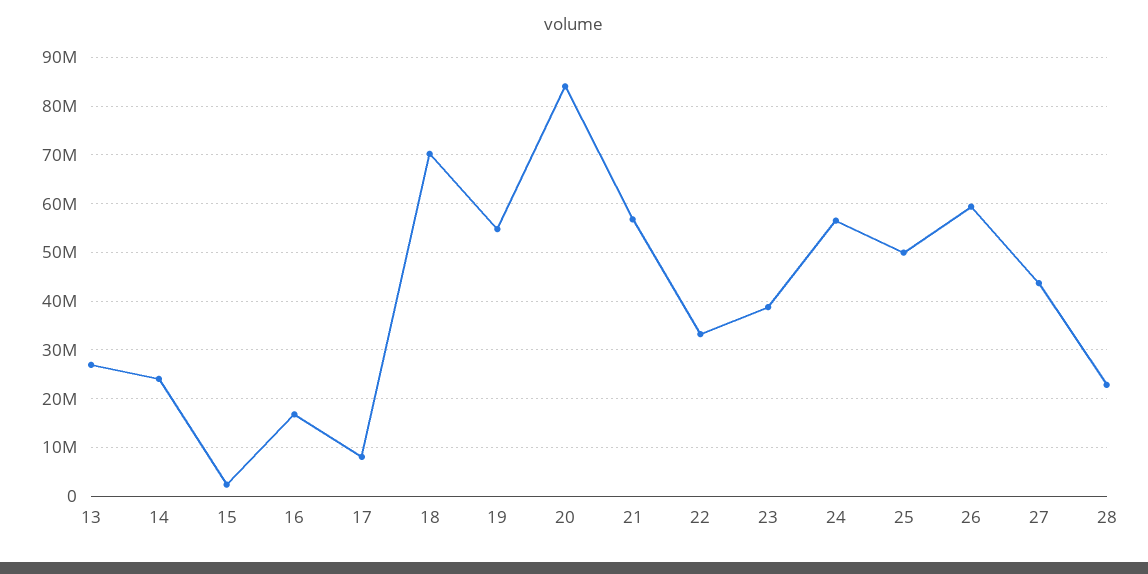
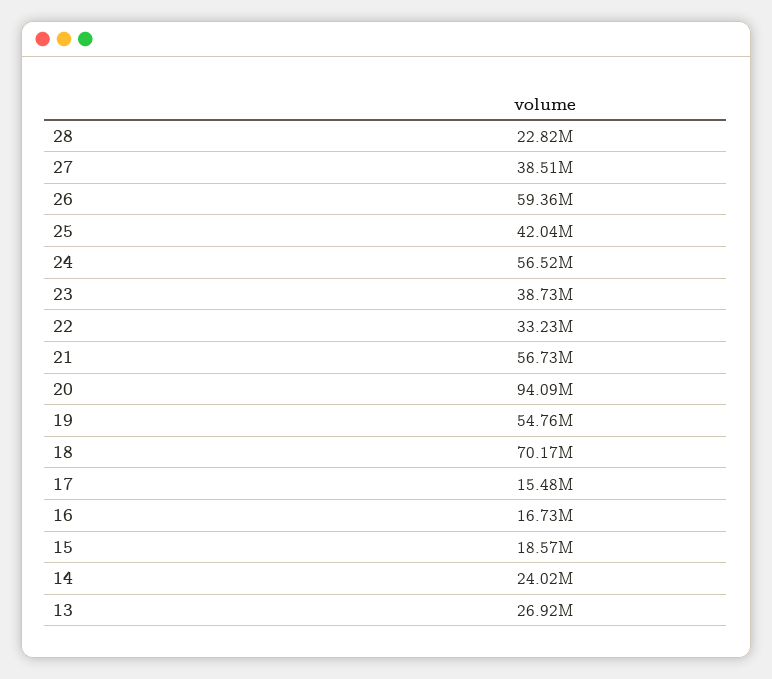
  {
    "13": 26920000,
    "14": 24020000,
-   "15": 2000000,
+   "15": 18570000,
    "16": 16730000,
-   "17": 8000000,
+   "17": 15480000,
    "18": 70170000,
    "19": 54760000,
-   "20": 84000000,
+   "20": 94090000,
    "21": 56730000,
    "22": 33230000,
    "23": 38730000,
    "24": 56520000,
-   "25": 50000000,
+   "25": 42040000,
    "26": 59360000,
-   "27": 44000000,
+   "27": 38510000,
    "28": 22820000
  }

